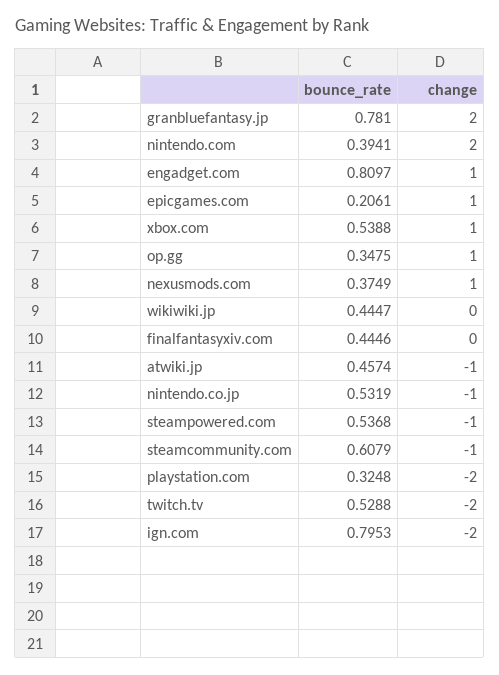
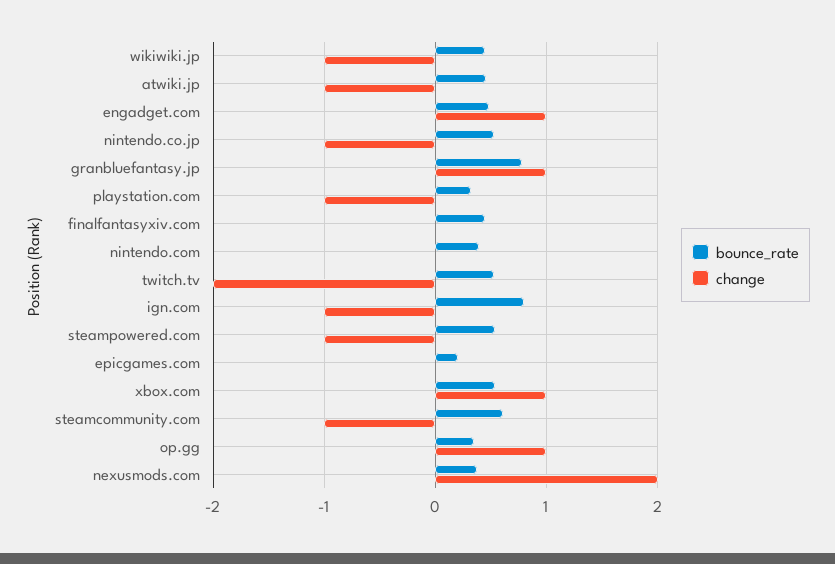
  {
    "bounce_rate": {
      "granbluefantasy.jp": 0.781,
      "nintendo.com": 0.3941,
-     "engadget.com": 0.8097,
+     "engadget.com": 0.5,
      "epicgames.com": 0.2061,
      "xbox.com": 0.5388,
      "op.gg": 0.3475,
      "nexusmods.com": 0.3749,
      "wikiwiki.jp": 0.4447,
      "finalfantasyxiv.com": 0.4446,
      "atwiki.jp": 0.4574,
      "nintendo.co.jp": 0.5319,
      "steampowered.com": 0.5368,
      "steamcommunity.com": 0.6079,
      "playstation.com": 0.3248,
      "twitch.tv": 0.5288,
      "ign.com": 0.7953
    },
    "change": {
-     "granbluefantasy.jp": 2,
+     "granbluefantasy.jp": 1,
-     "nintendo.com": 2,
+     "nintendo.com": 0,
      "engadget.com": 1,
-     "epicgames.com": 1,
+     "epicgames.com": 0,
      "xbox.com": 1,
      "op.gg": 1,
-     "nexusmods.com": 1,
+     "nexusmods.com": 2,
-     "wikiwiki.jp": 0,
+     "wikiwiki.jp": -1,
      "finalfantasyxiv.com": 0,
      "atwiki.jp": -1,
      "nintendo.co.jp": -1,
      "steampowered.com": -1,
      "steamcommunity.com": -1,
-     "playstation.com": -2,
+     "playstation.com": -1,
      "twitch.tv": -2,
-     "ign.com": -2
+     "ign.com": -1
    }
  }

